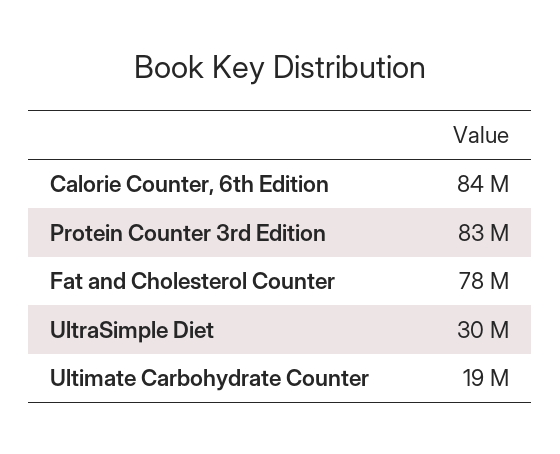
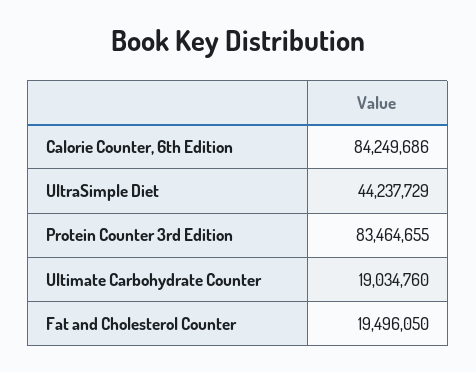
  {
    "Calorie Counter, 6th Edition": 84249686,
    "Protein Counter 3rd Edition": 83464655,
-   "Fat and Cholesterol Counter": 78000000,
+   "Fat and Cholesterol Counter": 19496050,
-   "UltraSimple Diet": 30000000,
+   "UltraSimple Diet": 44237729,
    "Ultimate Carbohydrate Counter": 19034760
  }

